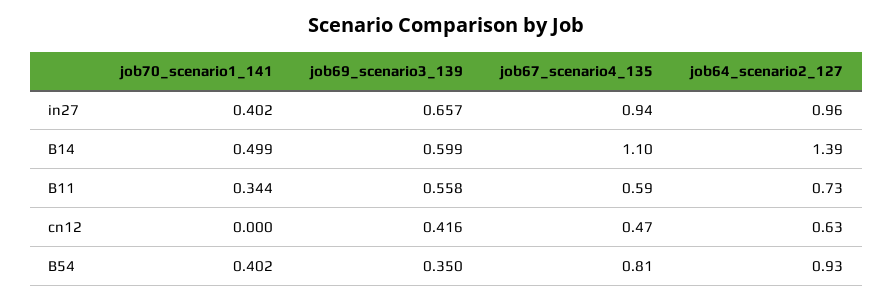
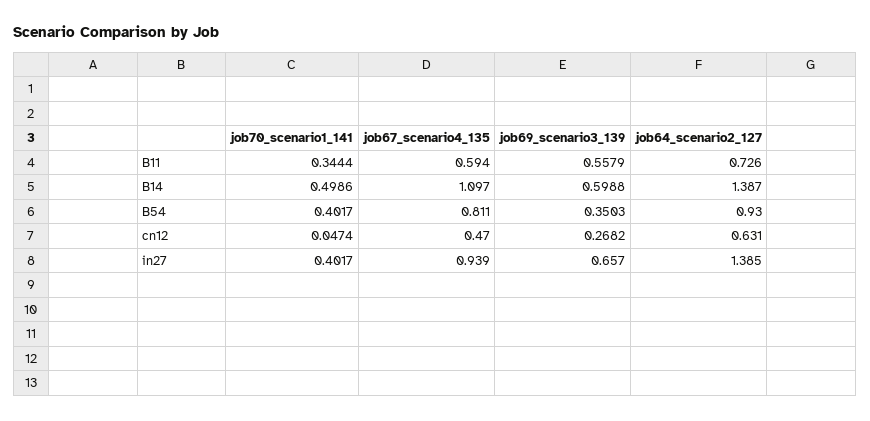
  {
    "job70_scenario1_141": {
      "in27": 0.4017,
      "B14": 0.4986,
      "B11": 0.3444,
-     "cn12": 0,
+     "cn12": 0.0474,
      "B54": 0.4017
    },
    "job69_scenario3_139": {
      "in27": 0.657,
      "B14": 0.5988,
      "B11": 0.5579,
-     "cn12": 0.416,
+     "cn12": 0.2682,
      "B54": 0.3503
    },
    "job67_scenario4_135": {
      "in27": 0.939,
      "B14": 1.097,
      "B11": 0.594,
      "cn12": 0.47,
      "B54": 0.811
    },
    "job64_scenario2_127": {
-     "in27": 0.96,
+     "in27": 1.385,
      "B14": 1.387,
      "B11": 0.726,
      "cn12": 0.631,
      "B54": 0.93
    }
  }

